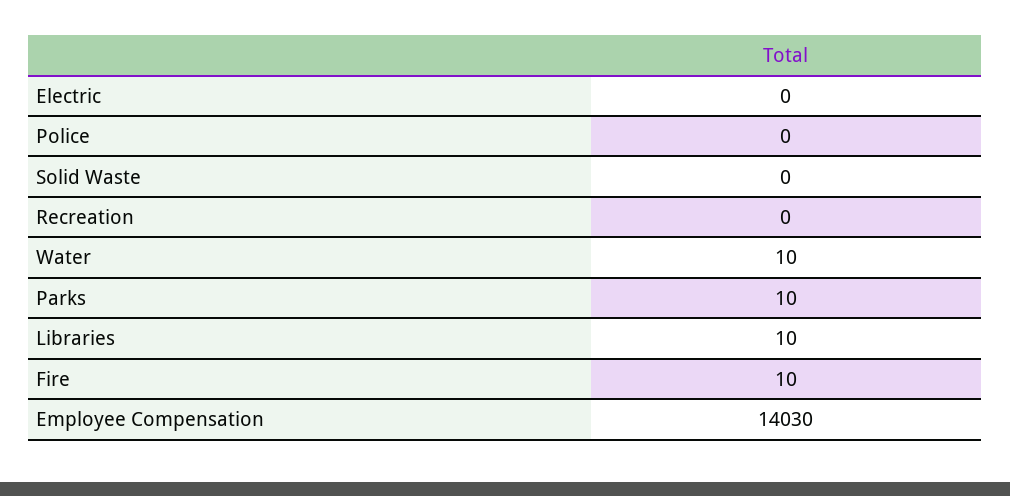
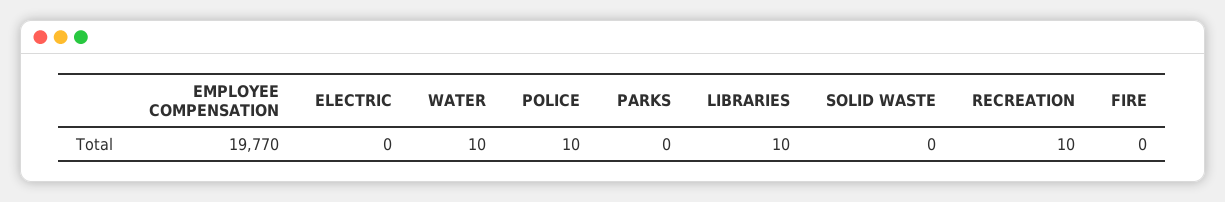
  {
    "Electric": 0,
-   "Police": 0,
+   "Police": 10,
    "Solid Waste": 0,
-   "Recreation": 0,
+   "Recreation": 10,
    "Water": 10,
-   "Parks": 10,
+   "Parks": 0,
    "Libraries": 10,
-   "Fire": 10,
+   "Fire": 0,
-   "Employee Compensation": 14030
+   "Employee Compensation": 19770
  }

